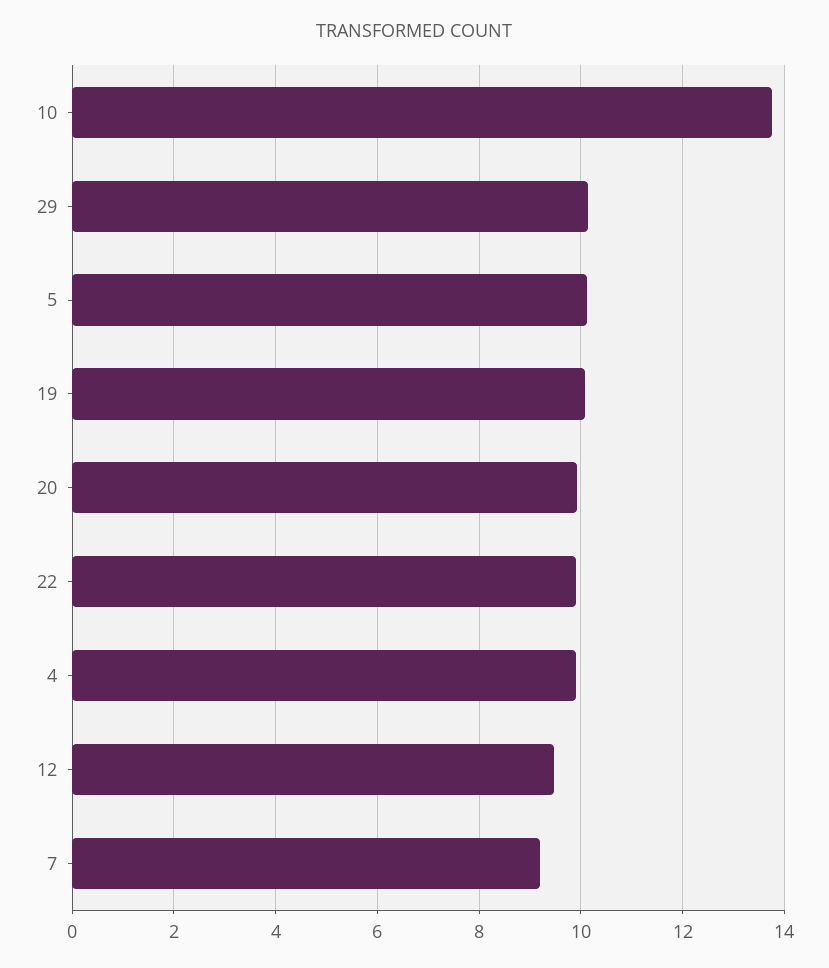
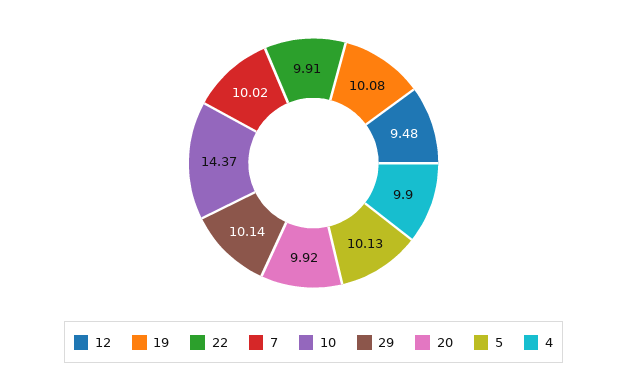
  {
-   "10": 13.8,
+   "10": 14.37,
    "29": 10.14,
    "5": 10.13,
    "19": 10.08,
    "20": 9.92,
    "22": 9.91,
    "4": 9.9,
    "12": 9.48,
-   "7": 9.2
+   "7": 10.02
  }

